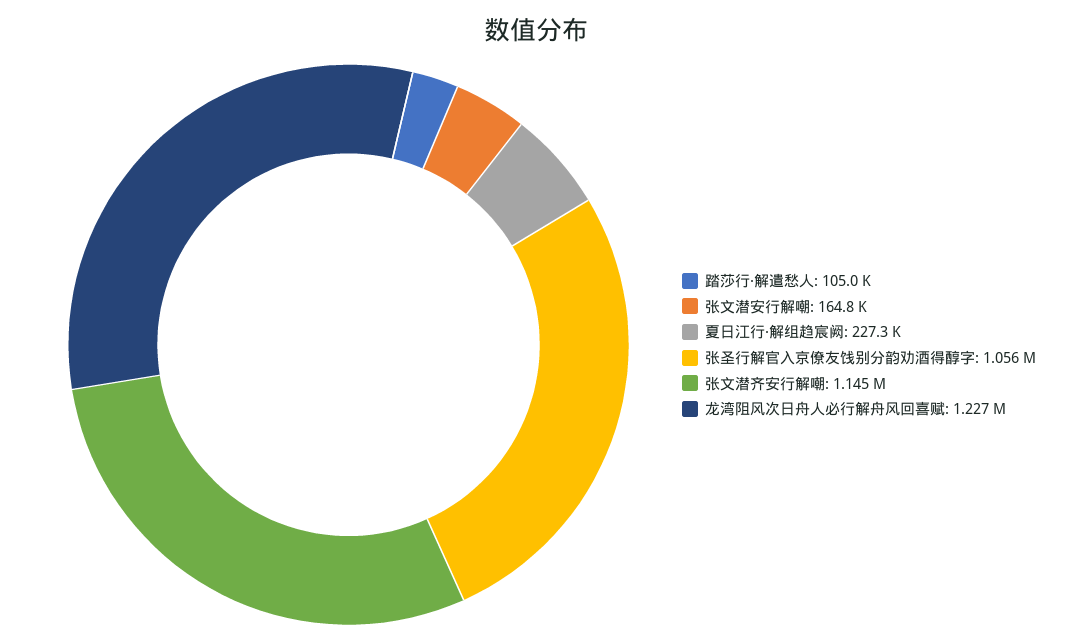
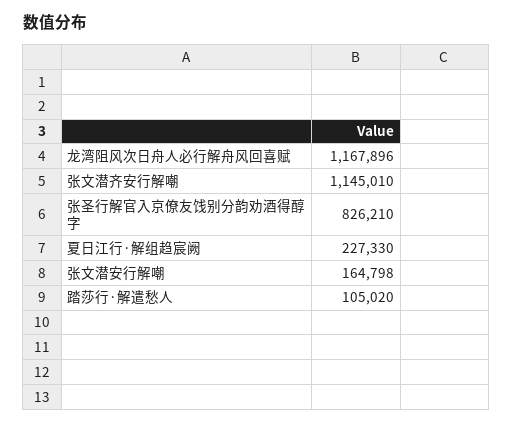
  {
    "踏莎行·解遣愁人": 105020,
    "张文潜安行解嘲": 164798,
    "夏日江行·解组趋宸阙": 227330,
-   "张圣行解官入京僚友饯别分韵劝酒得醇字": 1056000,
+   "张圣行解官入京僚友饯别分韵劝酒得醇字": 826210,
    "张文潜齐安行解嘲": 1145010,
-   "龙湾阻风次日舟人必行解舟风回喜赋": 1227000
+   "龙湾阻风次日舟人必行解舟风回喜赋": 1167896
  }

